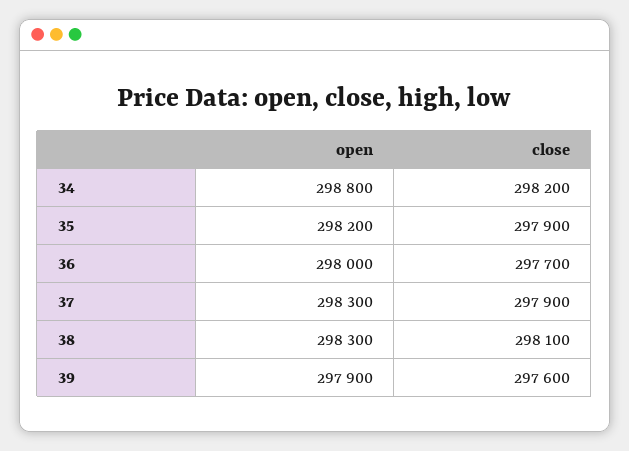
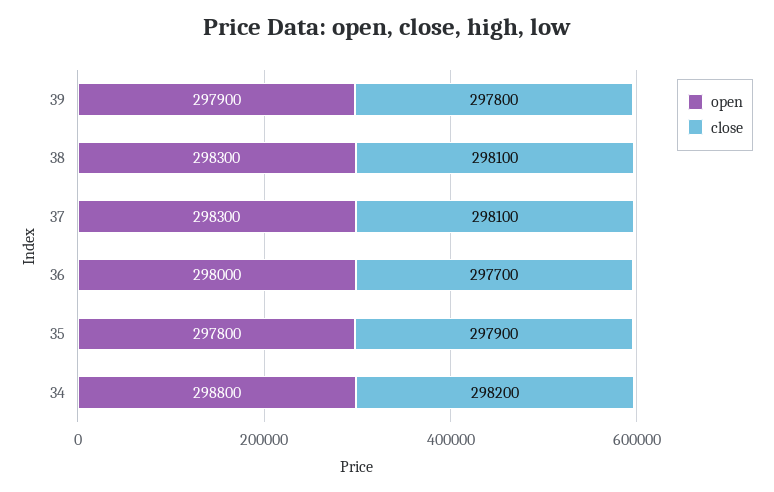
  {
    "open": {
      "34": 298800,
-     "35": 298200,
+     "35": 297800,
      "36": 298000,
      "37": 298300,
      "38": 298300,
      "39": 297900
    },
    "close": {
      "34": 298200,
      "35": 297900,
      "36": 297700,
-     "37": 297900,
+     "37": 298100,
      "38": 298100,
-     "39": 297600
+     "39": 297800
    }
  }

